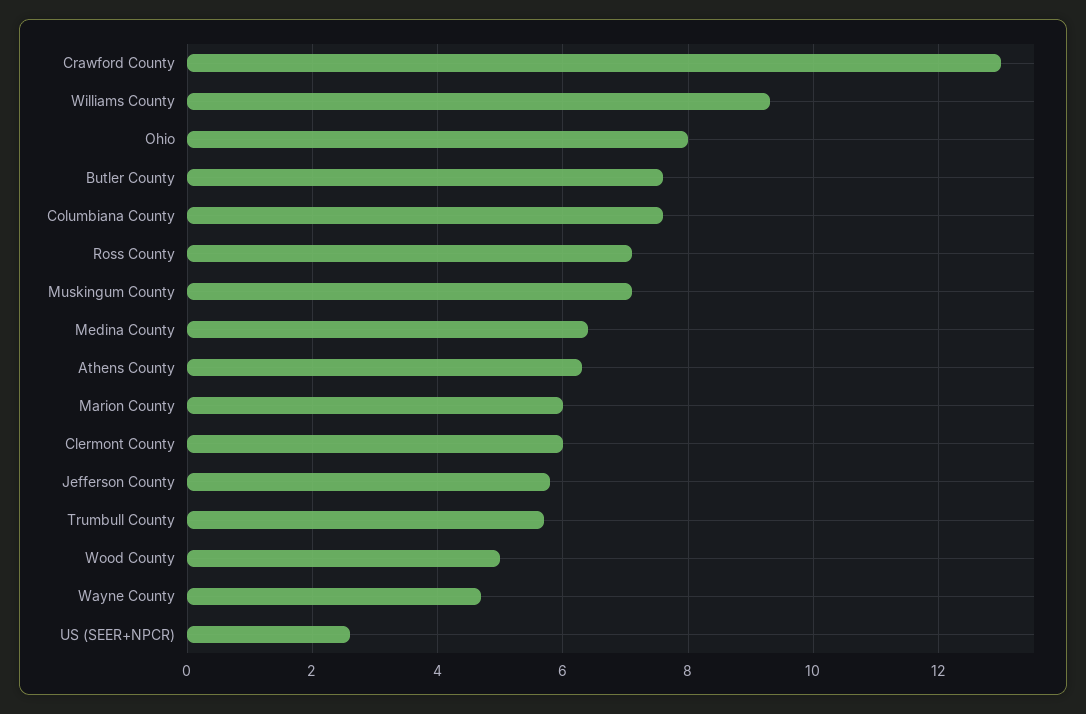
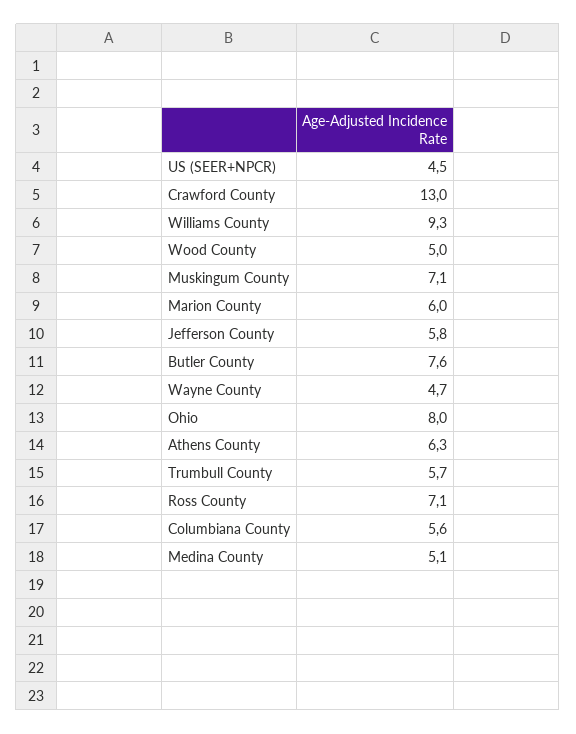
  {
    "Crawford County": 13,
    "Williams County": 9.3,
    "Ohio": 8,
    "Butler County": 7.6,
-   "Columbiana County": 7.5,
+   "Columbiana County": 5.6,
    "Ross County": 7.1,
    "Muskingum County": 7.1,
-   "Medina County": 6.5,
+   "Medina County": 5.1,
    "Athens County": 6.3,
    "Marion County": 6,
-   "Clermont County": 6,
    "Jefferson County": 5.8,
    "Trumbull County": 5.7,
    "Wood County": 5,
    "Wayne County": 4.7,
-   "US (SEER+NPCR)": 2.5
+   "US (SEER+NPCR)": 4.5
  }

